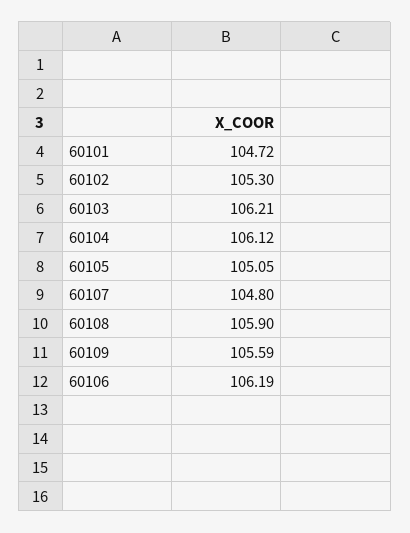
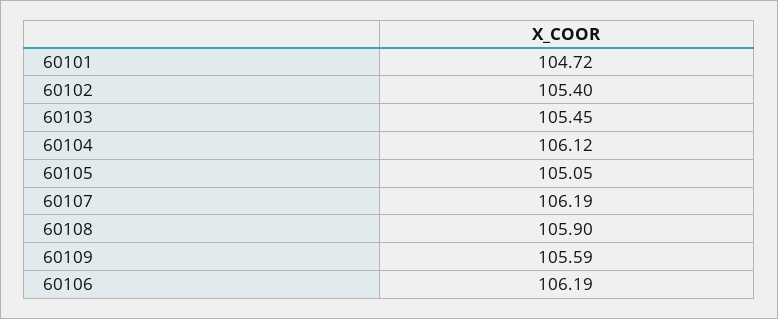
  {
    "60101": 104.72,
-   "60102": 105.3,
+   "60102": 105.4,
-   "60103": 106.21,
+   "60103": 105.45,
    "60104": 106.12,
    "60105": 105.05,
-   "60107": 104.8,
+   "60107": 106.19,
    "60108": 105.9,
    "60109": 105.59,
    "60106": 106.19
  }

